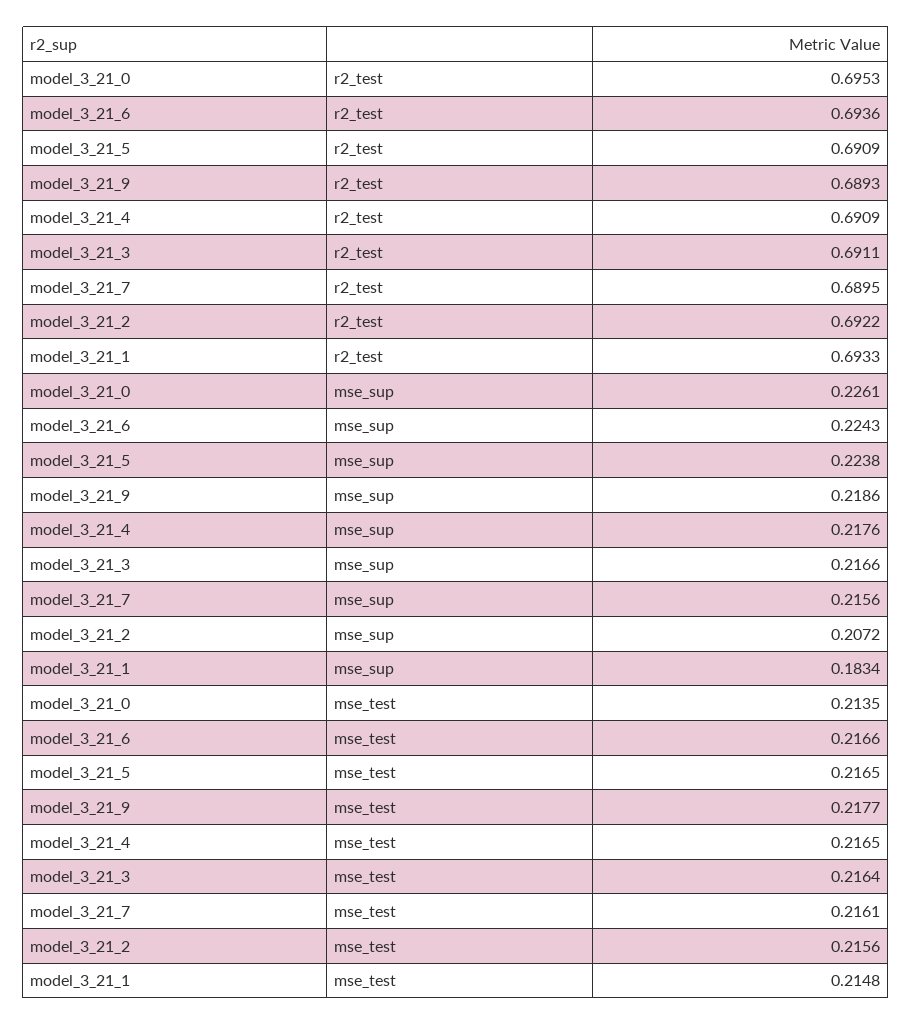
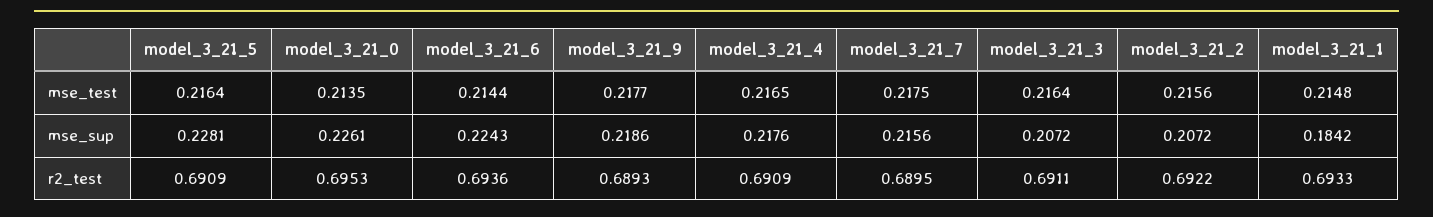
  {
    "model_3_21_0": {
      "r2_test": 0.6953,
      "mse_sup": 0.2261,
      "mse_test": 0.2135
    },
    "model_3_21_6": {
      "r2_test": 0.6936,
      "mse_sup": 0.2243,
-     "mse_test": 0.2166
+     "mse_test": 0.2144
    },
    "model_3_21_5": {
      "r2_test": 0.6909,
-     "mse_sup": 0.2238,
+     "mse_sup": 0.2281,
-     "mse_test": 0.2165
+     "mse_test": 0.2164
    },
    "model_3_21_9": {
      "r2_test": 0.6893,
      "mse_sup": 0.2186,
      "mse_test": 0.2177
    },
    "model_3_21_4": {
      "r2_test": 0.6909,
      "mse_sup": 0.2176,
      "mse_test": 0.2165
    },
    "model_3_21_3": {
      "r2_test": 0.6911,
-     "mse_sup": 0.2166,
+     "mse_sup": 0.2072,
      "mse_test": 0.2164
    },
    "model_3_21_7": {
      "r2_test": 0.6895,
      "mse_sup": 0.2156,
-     "mse_test": 0.2161
+     "mse_test": 0.2175
    },
    "model_3_21_2": {
      "r2_test": 0.6922,
      "mse_sup": 0.2072,
      "mse_test": 0.2156
    },
    "model_3_21_1": {
      "r2_test": 0.6933,
-     "mse_sup": 0.1834,
+     "mse_sup": 0.1842,
      "mse_test": 0.2148
    }
  }

